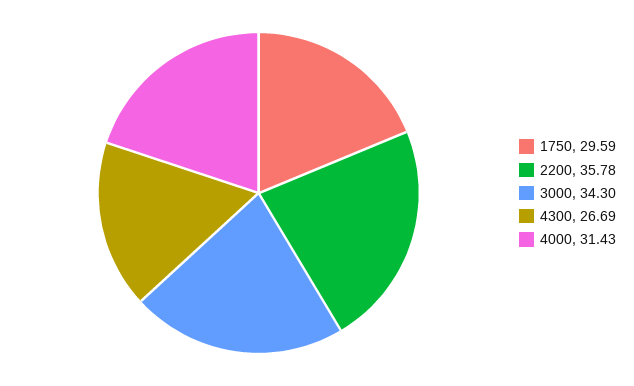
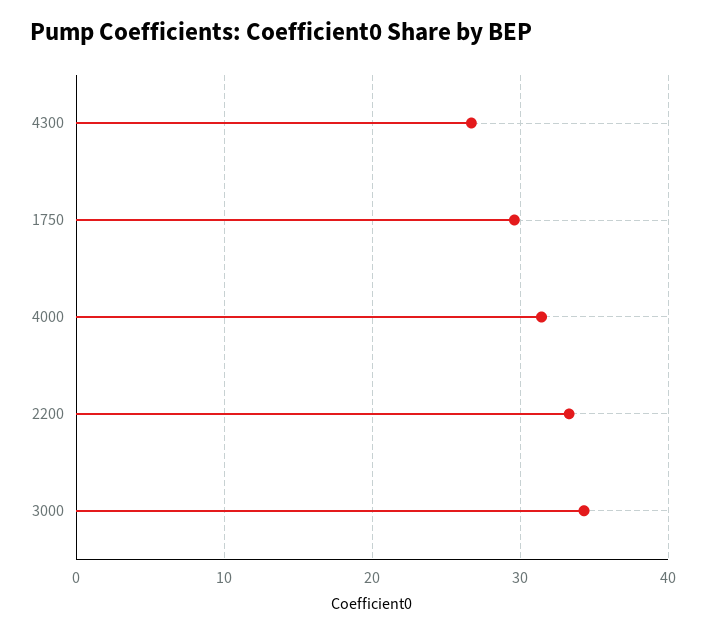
  {
    "1750": 29.59,
-   "2200": 35.78,
+   "2200": 33,
    "3000": 34.3,
    "4300": 26.69,
    "4000": 31.43
  }

